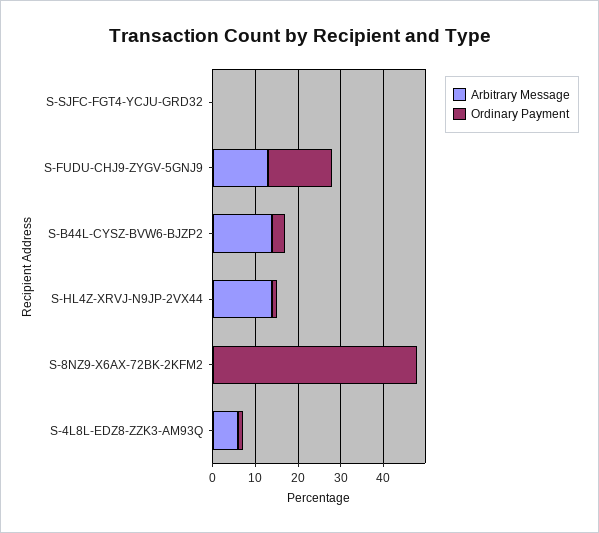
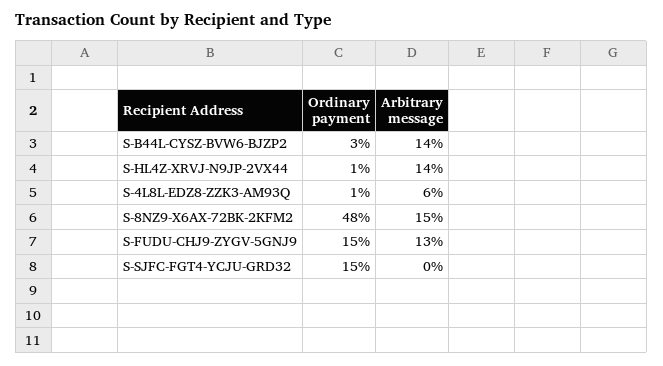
  {
    "Arbitrary Message": {
      "S-SJFC-FGT4-YCJU-GRD32": 0,
      "S-FUDU-CHJ9-ZYGV-5GNJ9": 13,
      "S-B44L-CYSZ-BVW6-BJZP2": 14,
      "S-HL4Z-XRVJ-N9JP-2VX44": 14,
-     "S-8NZ9-X6AX-72BK-2KFM2": 0,
+     "S-8NZ9-X6AX-72BK-2KFM2": 15,
      "S-4L8L-EDZ8-ZZK3-AM93Q": 6
    },
    "Ordinary Payment": {
-     "S-SJFC-FGT4-YCJU-GRD32": 0,
+     "S-SJFC-FGT4-YCJU-GRD32": 15,
      "S-FUDU-CHJ9-ZYGV-5GNJ9": 15,
      "S-B44L-CYSZ-BVW6-BJZP2": 3,
      "S-HL4Z-XRVJ-N9JP-2VX44": 1,
      "S-8NZ9-X6AX-72BK-2KFM2": 48,
      "S-4L8L-EDZ8-ZZK3-AM93Q": 1
    }
  }

